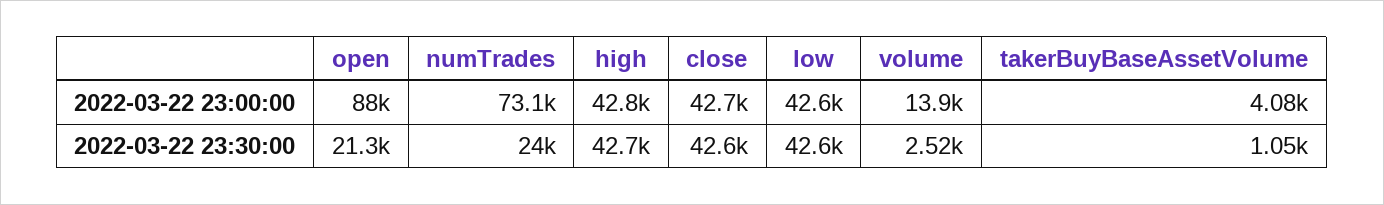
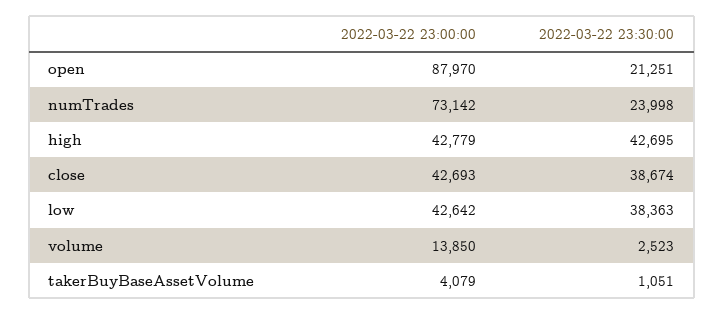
  {
    "open": {
      "2022-03-22 23:00:00": 87970,
      "2022-03-22 23:30:00": 21251
    },
    "numTrades": {
      "2022-03-22 23:00:00": 73142,
      "2022-03-22 23:30:00": 23998
    },
    "high": {
      "2022-03-22 23:00:00": 42779,
      "2022-03-22 23:30:00": 42695
    },
    "close": {
      "2022-03-22 23:00:00": 42693,
-     "2022-03-22 23:30:00": 42600
+     "2022-03-22 23:30:00": 38674
    },
    "low": {
      "2022-03-22 23:00:00": 42642,
-     "2022-03-22 23:30:00": 42600
+     "2022-03-22 23:30:00": 38363
    },
    "volume": {
      "2022-03-22 23:00:00": 13850,
      "2022-03-22 23:30:00": 2523
    },
    "takerBuyBaseAssetVolume": {
      "2022-03-22 23:00:00": 4079,
      "2022-03-22 23:30:00": 1051
    }
  }

